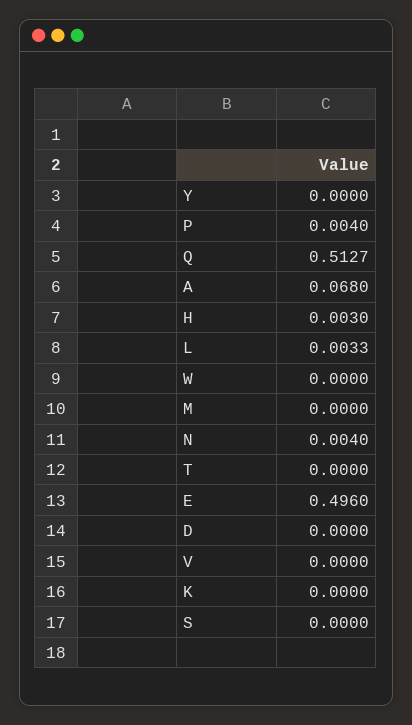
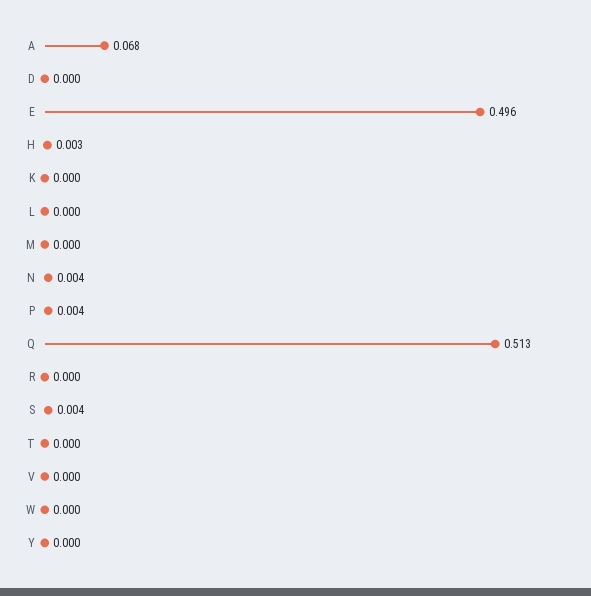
  {
    "Y": 0,
    "P": 0.004,
    "Q": 0.5127,
    "A": 0.068,
    "H": 0.003,
-   "L": 0.0033,
+   "L": 0,
    "W": 0,
    "M": 0,
    "N": 0.004,
    "T": 0,
    "E": 0.496,
    "D": 0,
    "V": 0,
    "K": 0,
-   "S": 0
+   "S": 0.004,
+   "R": 0
  }

